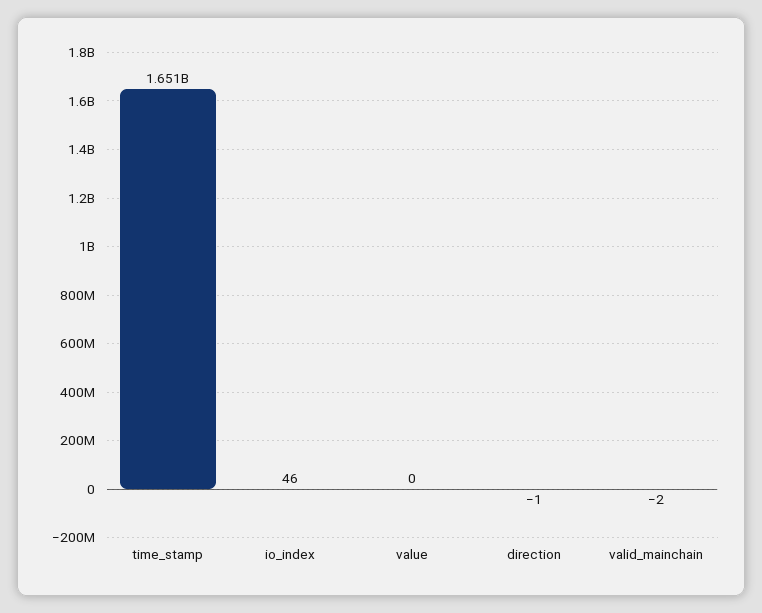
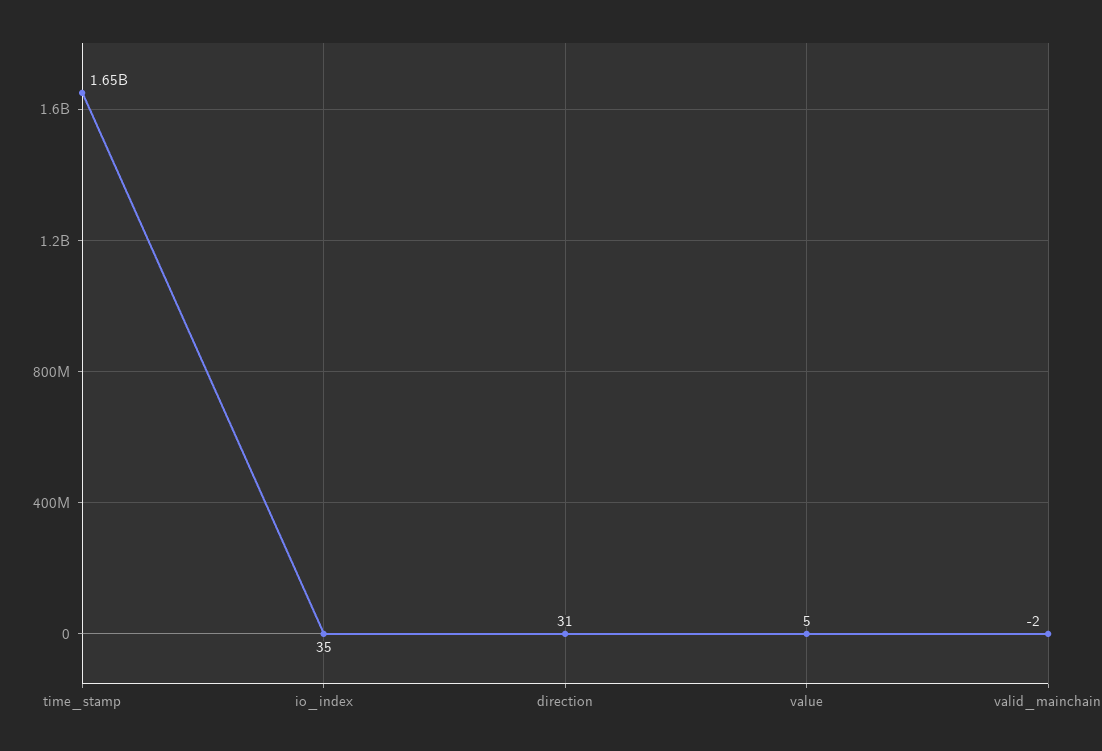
  {
    "time_stamp": 1651000000,
-   "io_index": 46,
+   "io_index": 35,
-   "value": 0,
+   "value": 5,
-   "direction": -1,
+   "direction": 31,
    "valid_mainchain": -2
  }

